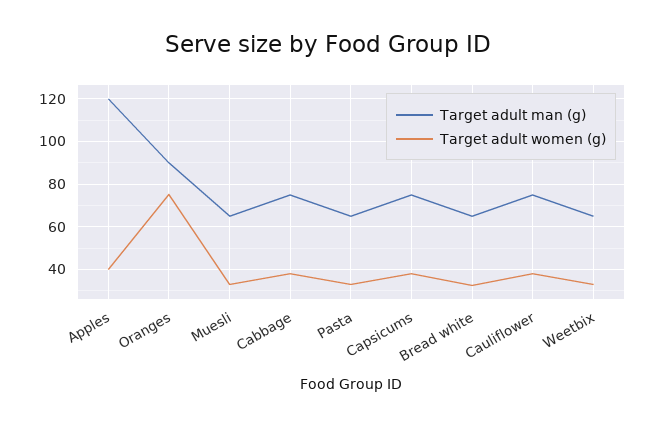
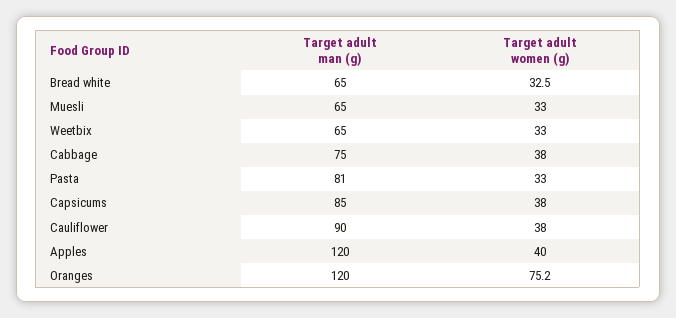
  {
    "Target adult man (g)": {
      "Apples": 120,
-     "Oranges": 90,
+     "Oranges": 120,
      "Muesli": 65,
      "Cabbage": 75,
-     "Pasta": 65,
+     "Pasta": 81,
-     "Capsicums": 75,
+     "Capsicums": 85,
      "Bread white": 65,
-     "Cauliflower": 75,
+     "Cauliflower": 90,
      "Weetbix": 65
    },
    "Target adult women (g)": {
      "Apples": 40,
      "Oranges": 75.2,
      "Muesli": 33,
      "Cabbage": 38,
      "Pasta": 33,
      "Capsicums": 38,
      "Bread white": 32.5,
      "Cauliflower": 38,
      "Weetbix": 33
    }
  }

